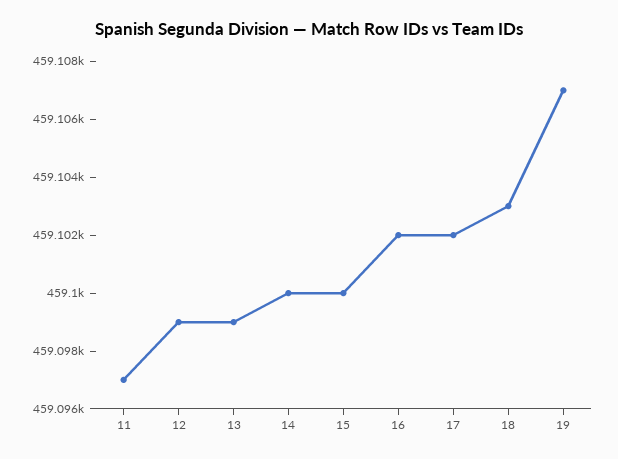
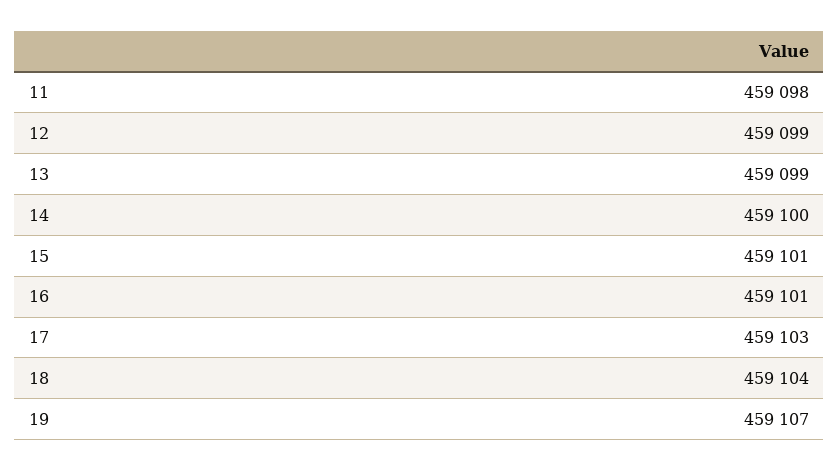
  {
-   "11": 459097,
+   "11": 459098,
    "12": 459099,
    "13": 459099,
    "14": 459100,
-   "15": 459100,
+   "15": 459101,
-   "16": 459102,
+   "16": 459101,
-   "17": 459102,
+   "17": 459103,
-   "18": 459103,
+   "18": 459104,
    "19": 459107
  }

